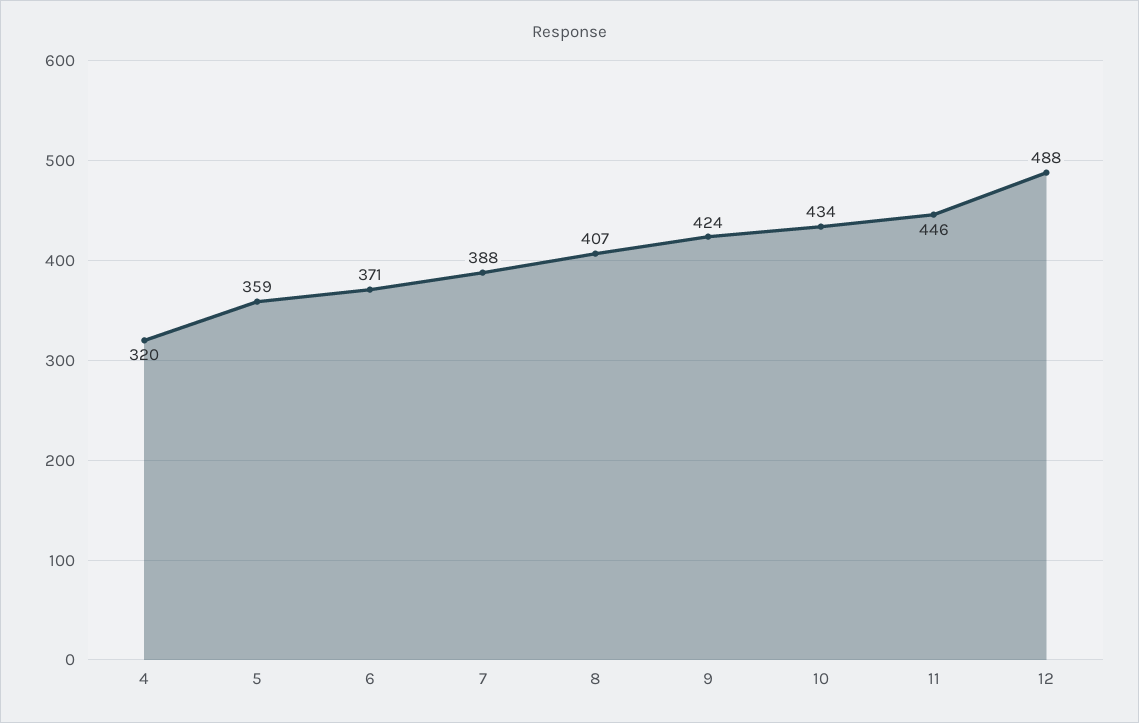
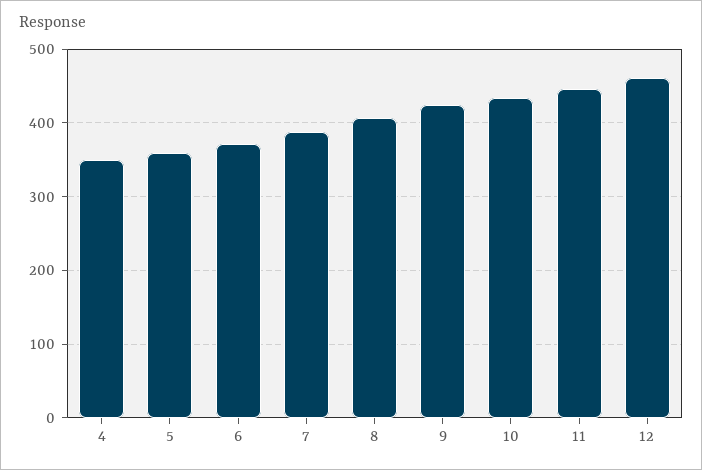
  {
-   "4": 320,
+   "4": 350,
    "5": 359,
    "6": 371,
    "7": 388,
    "8": 407,
    "9": 424,
    "10": 434,
    "11": 446,
-   "12": 488
+   "12": 460
  }

